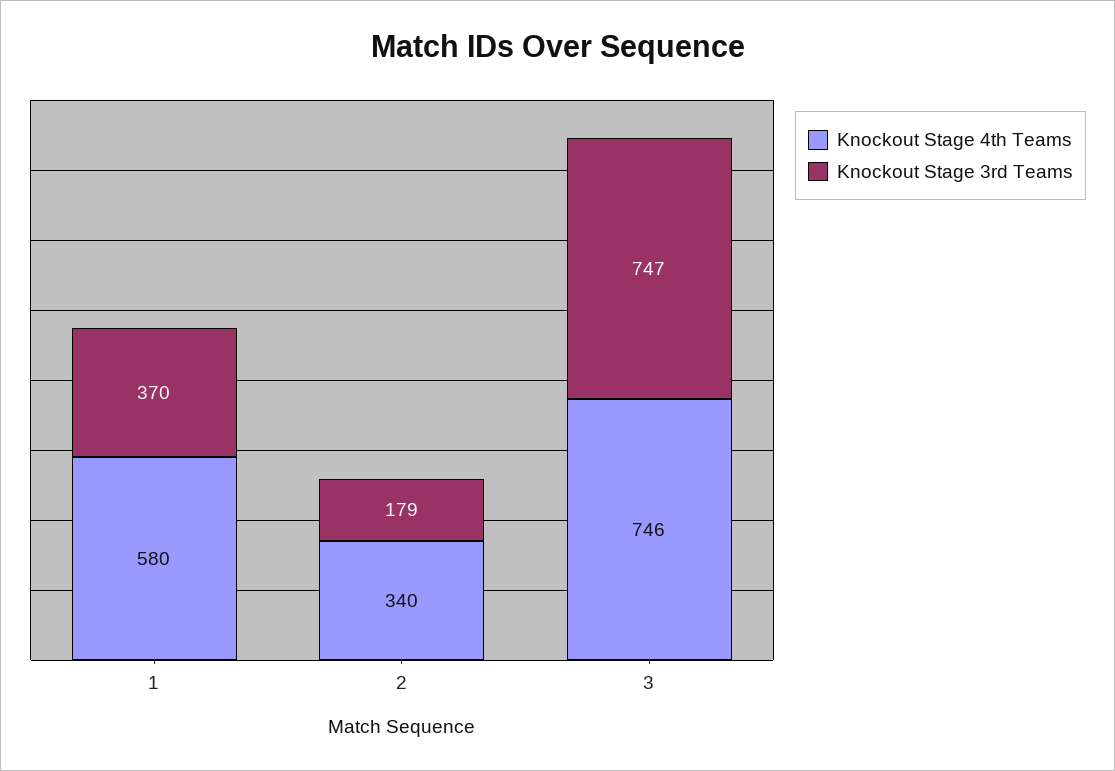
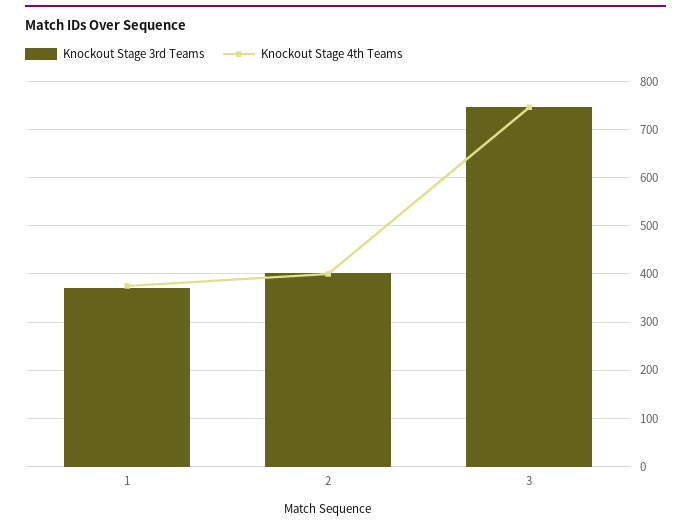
  {
    "Knockout Stage 4th Teams": {
-     "1": 580,
+     "1": 380,
-     "2": 340,
+     "2": 400,
      "3": 746
    },
    "Knockout Stage 3rd Teams": {
      "1": 370,
-     "2": 179,
+     "2": 400,
      "3": 747
    }
  }

